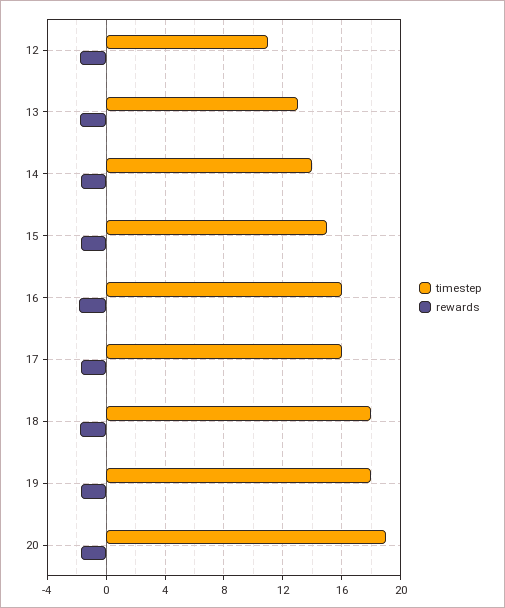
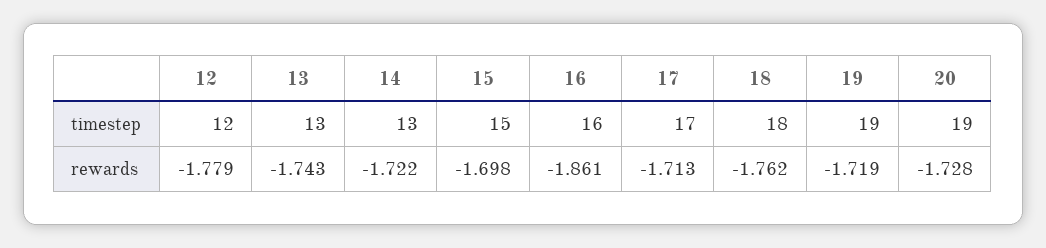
  {
    "timestep": {
-     "12": 11,
+     "12": 12,
      "13": 13,
-     "14": 14,
+     "14": 13,
      "15": 15,
      "16": 16,
-     "17": 16,
+     "17": 17,
      "18": 18,
-     "19": 18,
+     "19": 19,
      "20": 19
    },
    "rewards": {
      "12": -1.779,
      "13": -1.743,
      "14": -1.722,
      "15": -1.698,
      "16": -1.861,
      "17": -1.713,
      "18": -1.762,
      "19": -1.719,
      "20": -1.728
    }
  }

